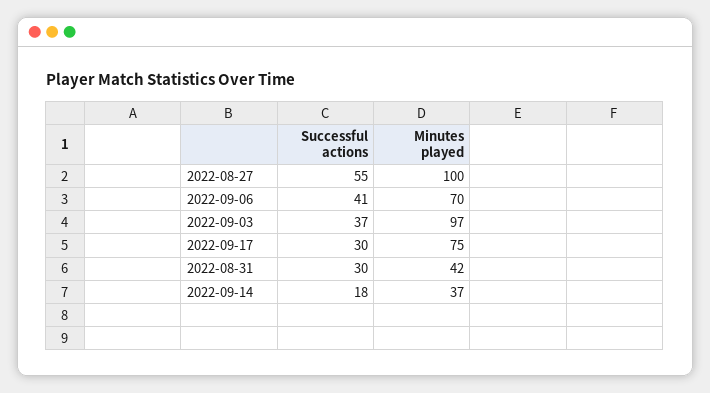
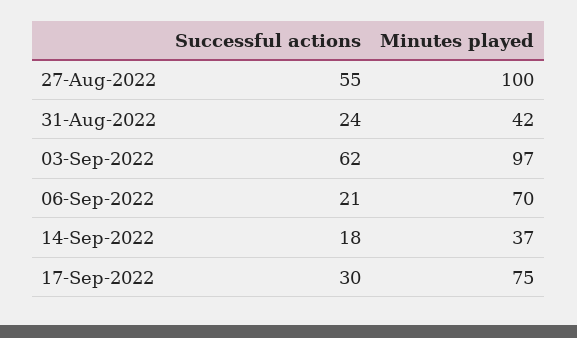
  {
    "Successful actions": {
      "2022-08-27": 55,
-     "2022-09-06": 41,
+     "2022-09-06": 21,
-     "2022-09-03": 37,
+     "2022-09-03": 62,
      "2022-09-17": 30,
-     "2022-08-31": 30,
+     "2022-08-31": 24,
      "2022-09-14": 18
    },
    "Minutes played": {
      "2022-08-27": 100,
      "2022-09-06": 70,
      "2022-09-03": 97,
      "2022-09-17": 75,
      "2022-08-31": 42,
      "2022-09-14": 37
    }
  }

